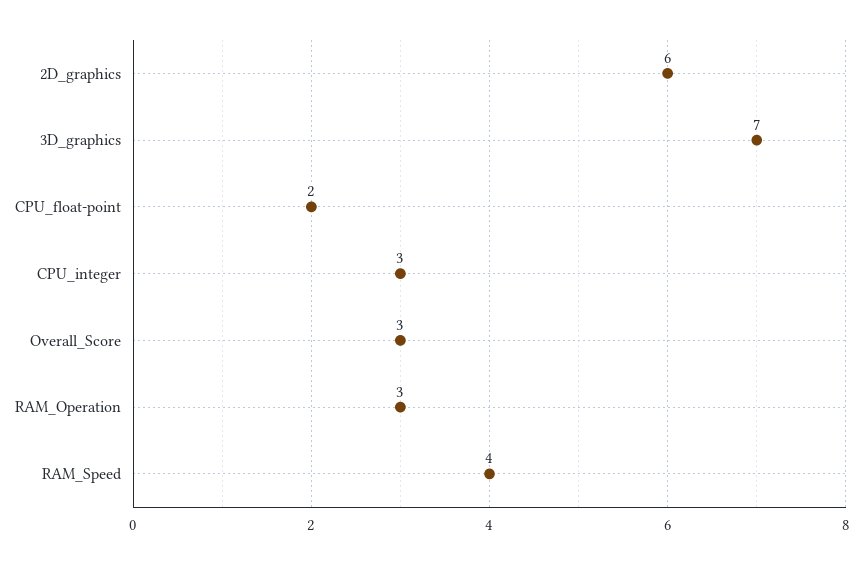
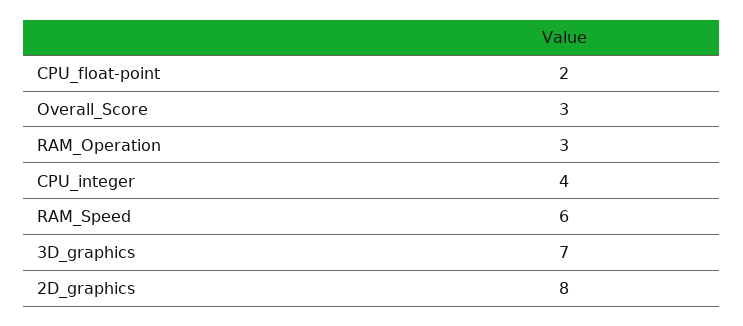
  {
-   "2D_graphics": 6,
+   "2D_graphics": 8,
    "3D_graphics": 7,
    "CPU_float-point": 2,
-   "CPU_integer": 3,
+   "CPU_integer": 4,
    "Overall_Score": 3,
    "RAM_Operation": 3,
-   "RAM_Speed": 4
+   "RAM_Speed": 6
  }

